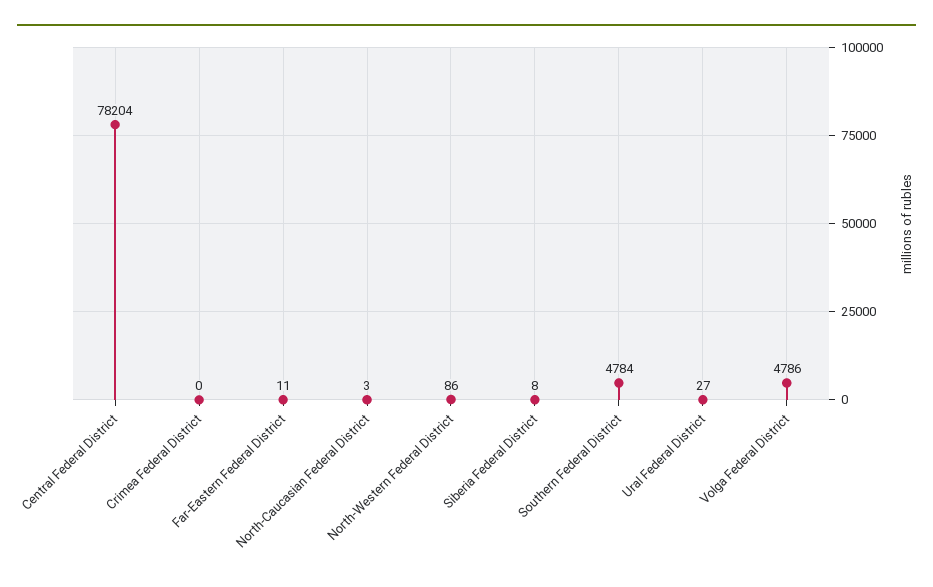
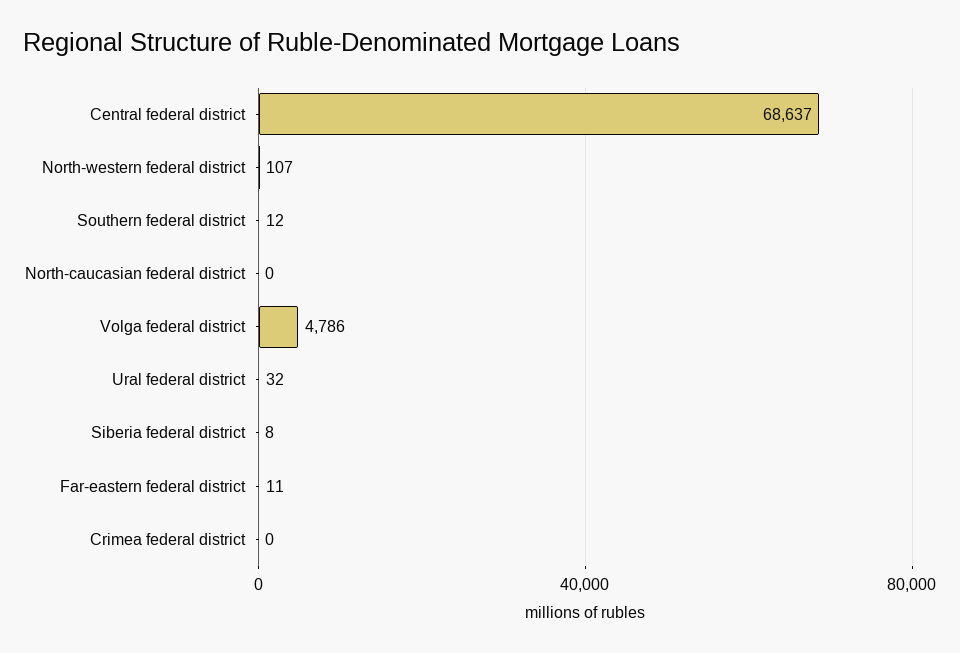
  {
-   "Central Federal District": 78204,
+   "Central Federal District": 68637,
    "Crimea Federal District": 0,
    "Far-Eastern Federal District": 11,
-   "North-Caucasian Federal District": 3,
+   "North-Caucasian Federal District": 0,
-   "North-Western Federal District": 86,
+   "North-Western Federal District": 107,
    "Siberia Federal District": 8,
-   "Southern Federal District": 4784,
+   "Southern Federal District": 12,
-   "Ural Federal District": 27,
+   "Ural Federal District": 32,
    "Volga Federal District": 4786
  }

